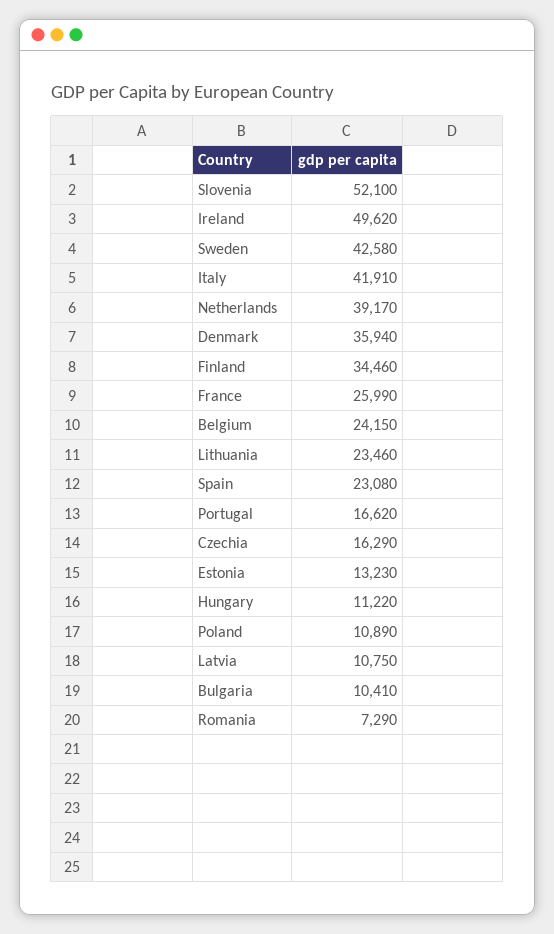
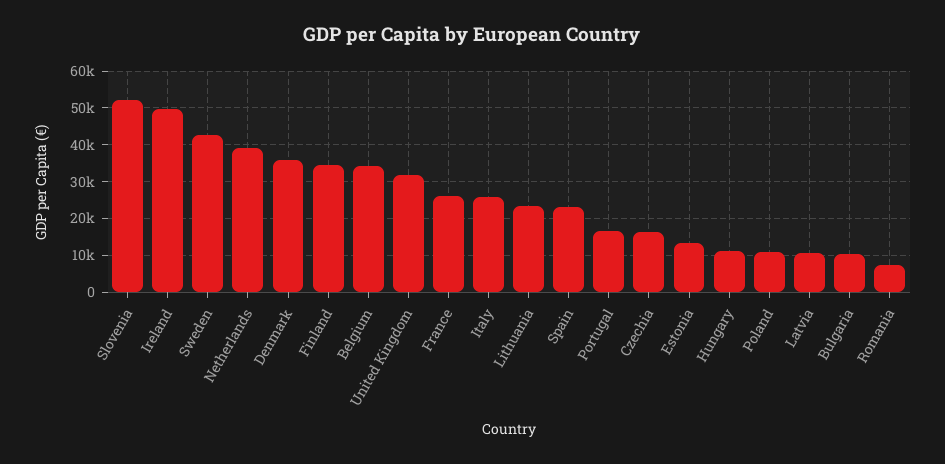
  {
    "Slovenia": 52100,
    "Ireland": 49620,
    "Sweden": 42580,
-   "Italy": 41910,
+   "Italy": 26000,
    "Netherlands": 39170,
    "Denmark": 35940,
    "Finland": 34460,
    "France": 25990,
-   "Belgium": 24150,
+   "Belgium": 34000,
    "Lithuania": 23460,
    "Spain": 23080,
    "Portugal": 16620,
    "Czechia": 16290,
    "Estonia": 13230,
    "Hungary": 11220,
    "Poland": 10890,
    "Latvia": 10750,
    "Bulgaria": 10410,
-   "Romania": 7290
+   "Romania": 7290,
+   "United Kingdom": 32000
  }

